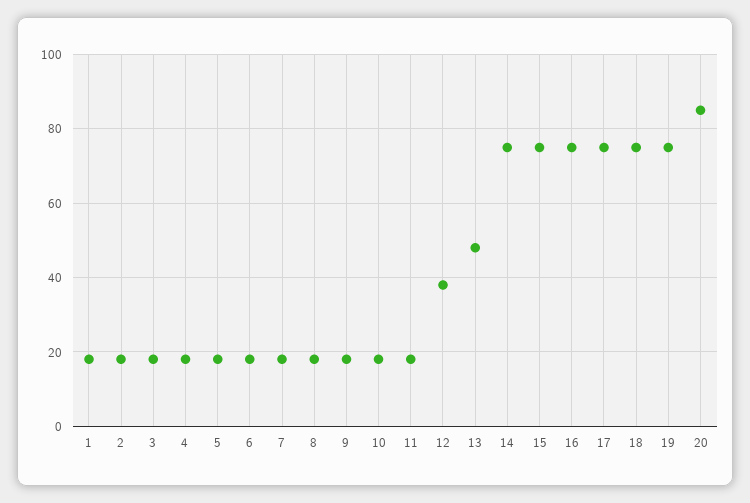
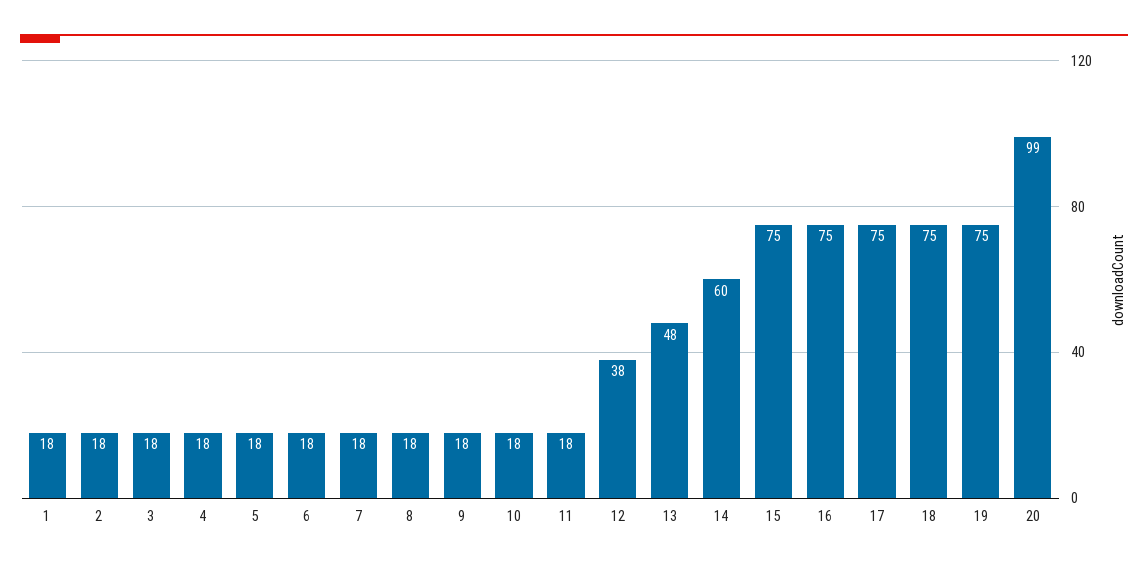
  {
    "1": 18,
    "2": 18,
    "3": 18,
    "4": 18,
    "5": 18,
    "6": 18,
    "7": 18,
    "8": 18,
    "9": 18,
    "10": 18,
    "11": 18,
    "12": 38,
    "13": 48,
-   "14": 75,
+   "14": 60,
    "15": 75,
    "16": 75,
    "17": 75,
    "18": 75,
    "19": 75,
-   "20": 85
+   "20": 99
  }

